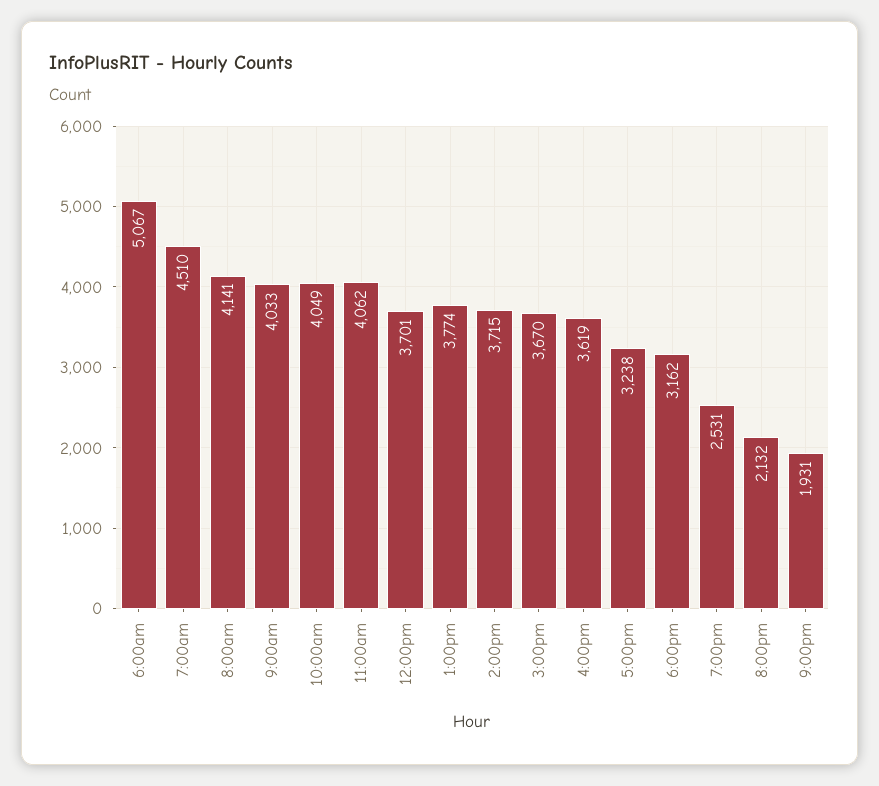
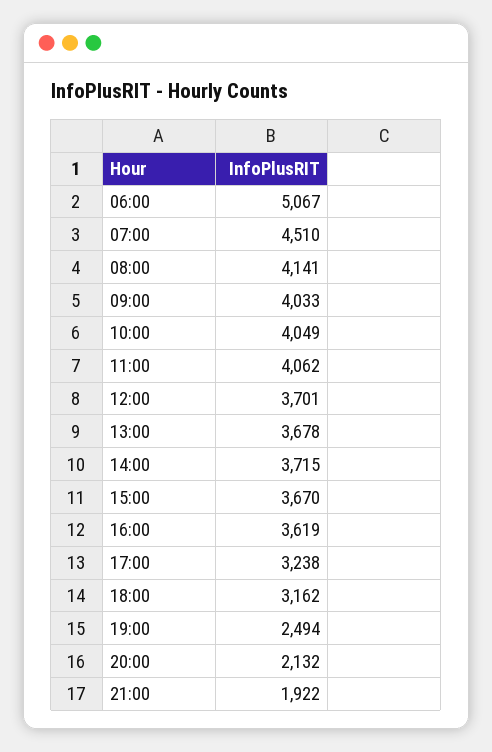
  {
    "6:00am": 5067,
    "7:00am": 4510,
    "8:00am": 4141,
    "9:00am": 4033,
    "10:00am": 4049,
    "11:00am": 4062,
    "12:00pm": 3701,
-   "1:00pm": 3774,
+   "1:00pm": 3678,
    "2:00pm": 3715,
    "3:00pm": 3670,
    "4:00pm": 3619,
    "5:00pm": 3238,
    "6:00pm": 3162,
-   "7:00pm": 2531,
+   "7:00pm": 2494,
    "8:00pm": 2132,
-   "9:00pm": 1931
+   "9:00pm": 1922
  }

